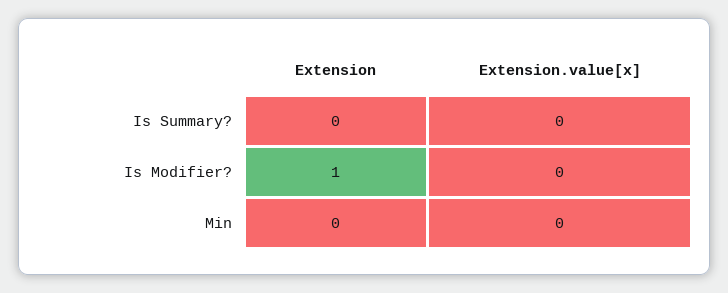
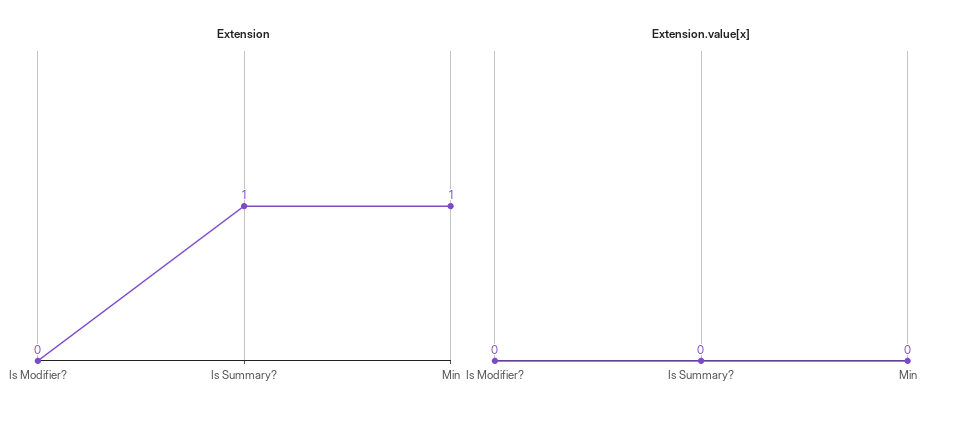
  {
    "Extension": {
-     "Is Summary?": 0,
+     "Is Summary?": 1,
-     "Is Modifier?": 1,
+     "Is Modifier?": 0,
-     "Min": 0
+     "Min": 1
    },
    "Extension.value[x]": {
      "Is Summary?": 0,
      "Is Modifier?": 0,
      "Min": 0
    }
  }

